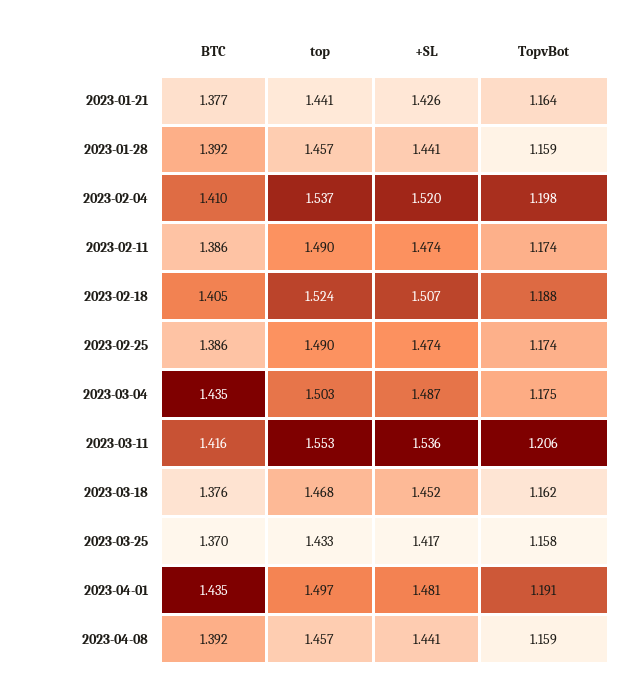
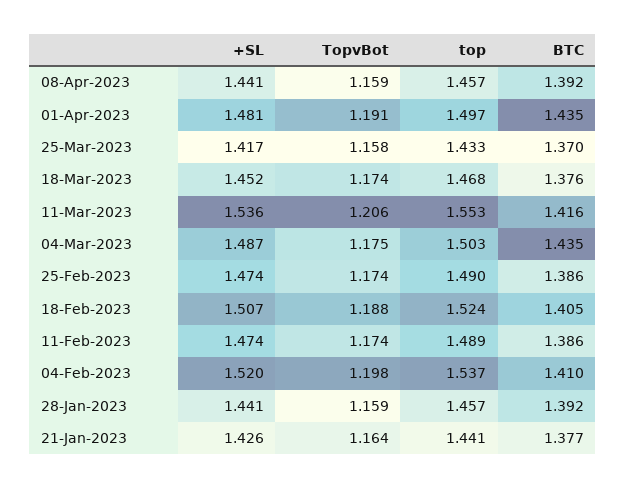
  {
    "BTC": {
      "2023-01-21": 1.377,
      "2023-01-28": 1.392,
      "2023-02-04": 1.41,
      "2023-02-11": 1.386,
      "2023-02-18": 1.405,
      "2023-02-25": 1.386,
      "2023-03-04": 1.435,
      "2023-03-11": 1.416,
      "2023-03-18": 1.376,
      "2023-03-25": 1.37,
      "2023-04-01": 1.435,
      "2023-04-08": 1.392
    },
    "top": {
      "2023-01-21": 1.441,
      "2023-01-28": 1.457,
      "2023-02-04": 1.537,
-     "2023-02-11": 1.49,
+     "2023-02-11": 1.489,
      "2023-02-18": 1.524,
      "2023-02-25": 1.49,
      "2023-03-04": 1.503,
      "2023-03-11": 1.553,
      "2023-03-18": 1.468,
      "2023-03-25": 1.433,
      "2023-04-01": 1.497,
      "2023-04-08": 1.457
    },
    "+SL": {
      "2023-01-21": 1.426,
      "2023-01-28": 1.441,
      "2023-02-04": 1.52,
      "2023-02-11": 1.474,
      "2023-02-18": 1.507,
      "2023-02-25": 1.474,
      "2023-03-04": 1.487,
      "2023-03-11": 1.536,
      "2023-03-18": 1.452,
      "2023-03-25": 1.417,
      "2023-04-01": 1.481,
      "2023-04-08": 1.441
    },
    "TopvBot": {
      "2023-01-21": 1.164,
      "2023-01-28": 1.159,
      "2023-02-04": 1.198,
      "2023-02-11": 1.174,
      "2023-02-18": 1.188,
      "2023-02-25": 1.174,
      "2023-03-04": 1.175,
      "2023-03-11": 1.206,
-     "2023-03-18": 1.162,
+     "2023-03-18": 1.174,
      "2023-03-25": 1.158,
      "2023-04-01": 1.191,
      "2023-04-08": 1.159
    }
  }

